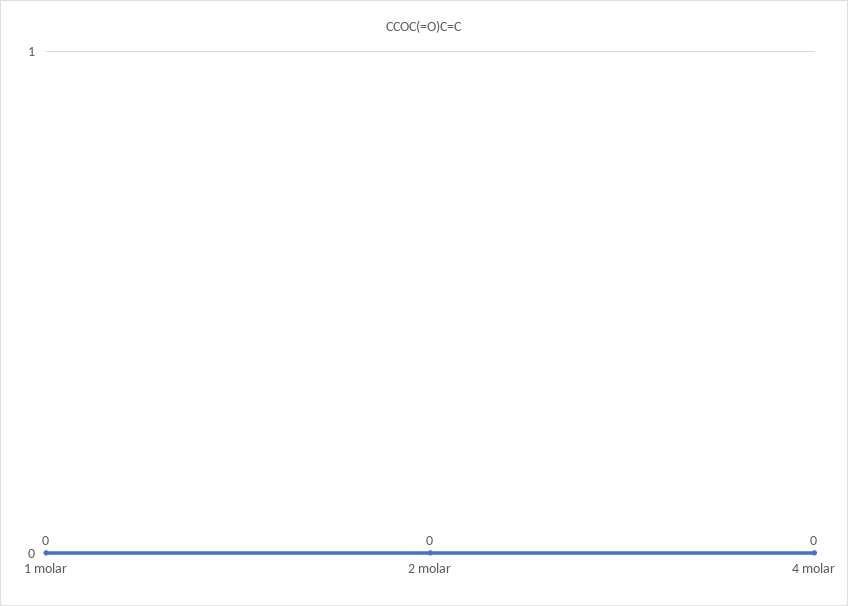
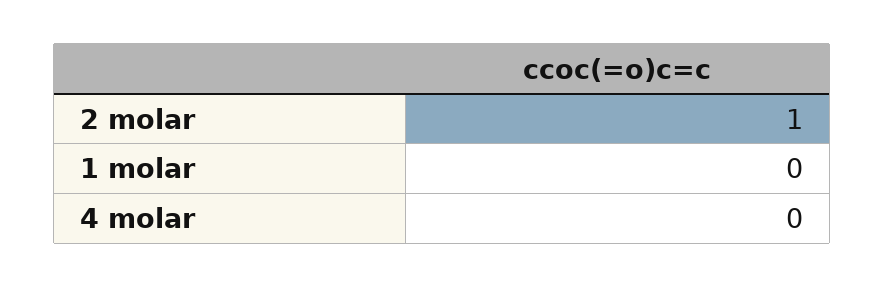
  {
    "1 molar": 0,
-   "2 molar": 0,
+   "2 molar": 1,
    "4 molar": 0
  }

